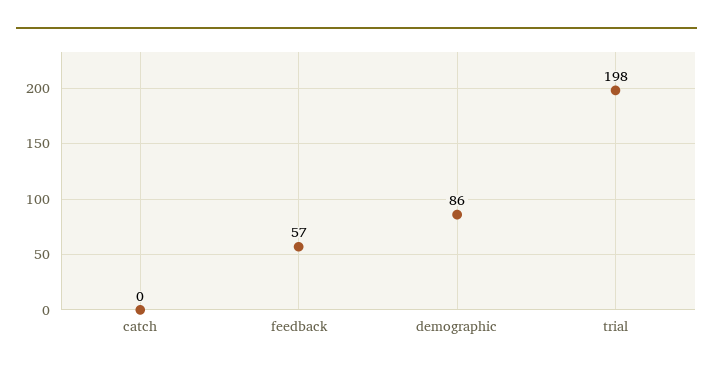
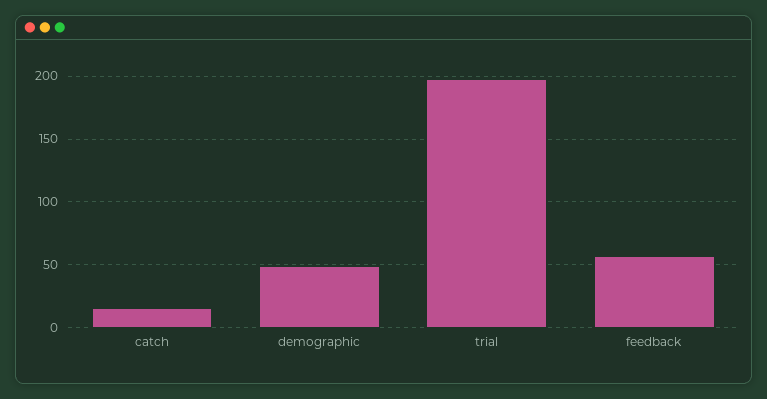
  {
-   "catch": 0,
+   "catch": 15,
    "feedback": 57,
-   "demographic": 86,
+   "demographic": 50,
    "trial": 198
  }

